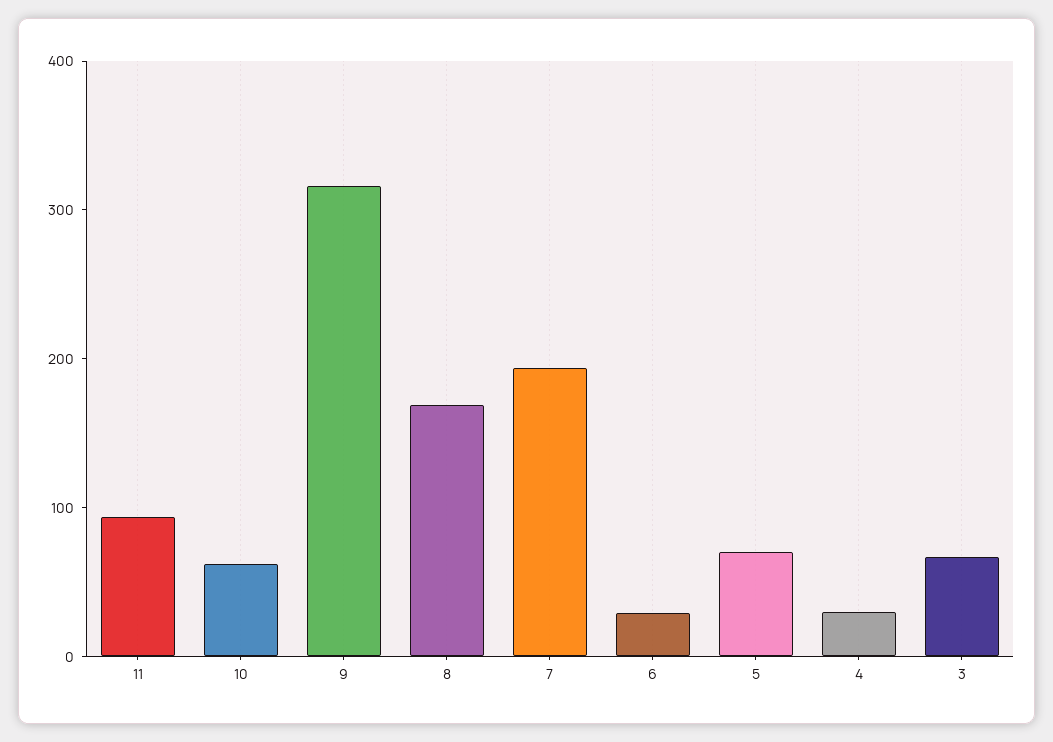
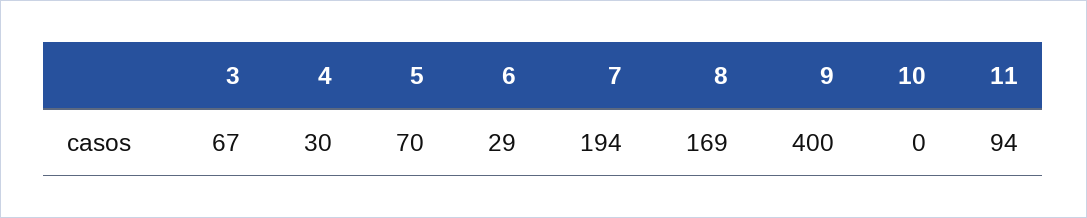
  {
    "11": 94,
-   "10": 60,
+   "10": 0,
-   "9": 320,
+   "9": 400,
    "8": 169,
    "7": 194,
    "6": 29,
    "5": 70,
    "4": 30,
    "3": 67
  }

